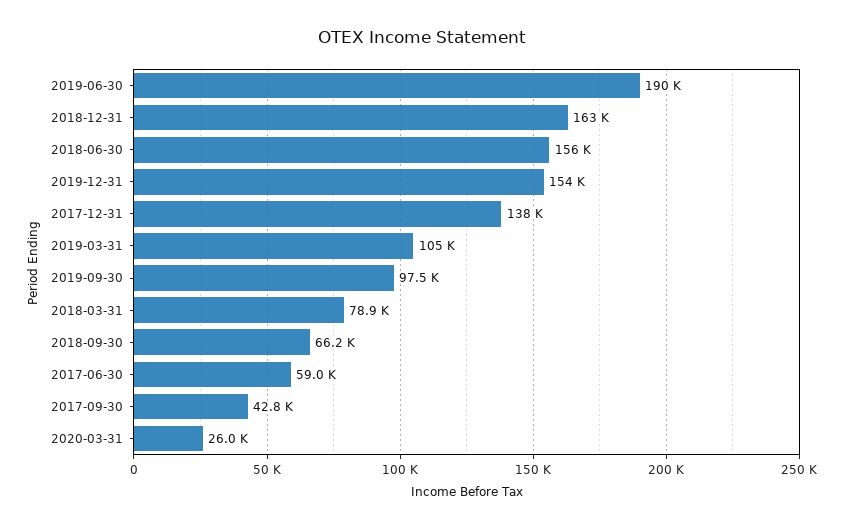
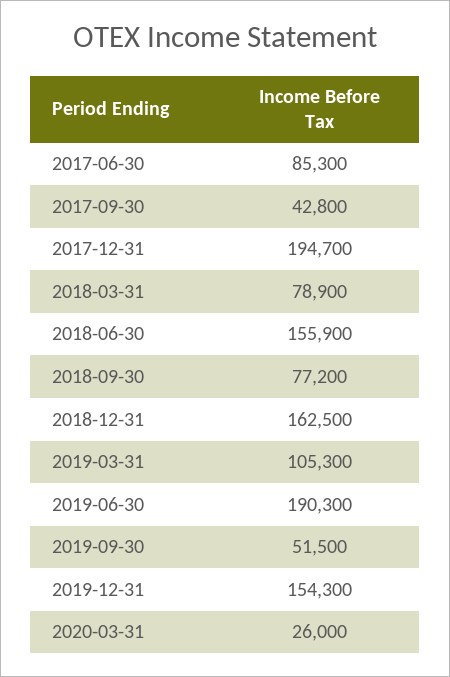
  {
    "2019-06-30": 190300,
    "2018-12-31": 162500,
    "2018-06-30": 155900,
    "2019-12-31": 154300,
-   "2017-12-31": 138000,
+   "2017-12-31": 194700,
    "2019-03-31": 105300,
-   "2019-09-30": 97500,
+   "2019-09-30": 51500,
    "2018-03-31": 78900,
-   "2018-09-30": 66200,
+   "2018-09-30": 77200,
-   "2017-06-30": 59000,
+   "2017-06-30": 85300,
    "2017-09-30": 42800,
    "2020-03-31": 26000
  }

